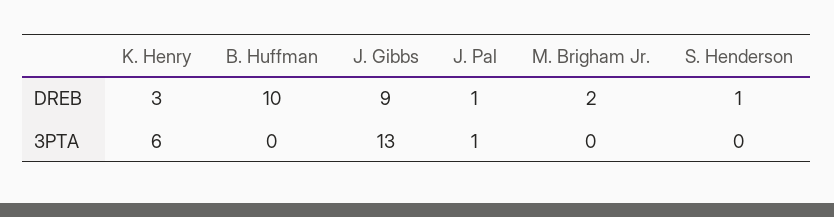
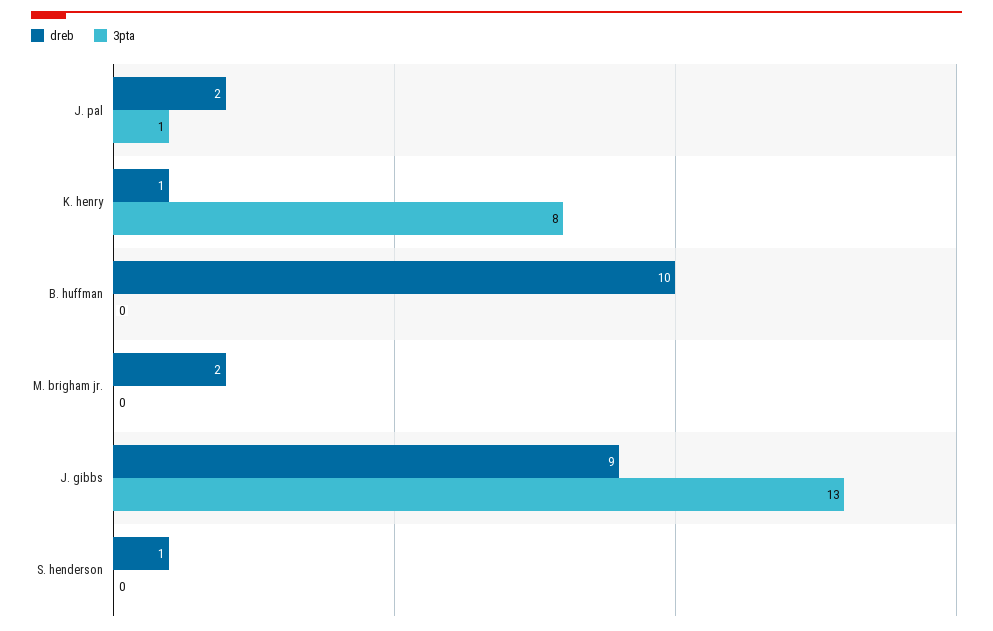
  {
    "DREB": {
-     "K. Henry": 3,
+     "K. Henry": 1,
      "B. Huffman": 10,
      "J. Gibbs": 9,
-     "J. Pal": 1,
+     "J. Pal": 2,
      "M. Brigham Jr.": 2,
      "S. Henderson": 1
    },
    "3PTA": {
-     "K. Henry": 6,
+     "K. Henry": 8,
      "B. Huffman": 0,
      "J. Gibbs": 13,
      "J. Pal": 1,
      "M. Brigham Jr.": 0,
      "S. Henderson": 0
    }
  }

